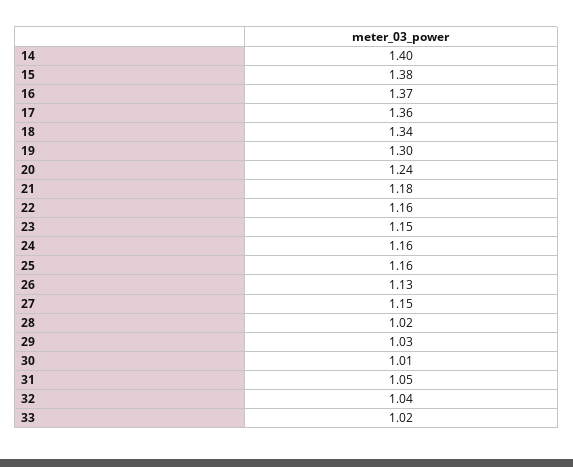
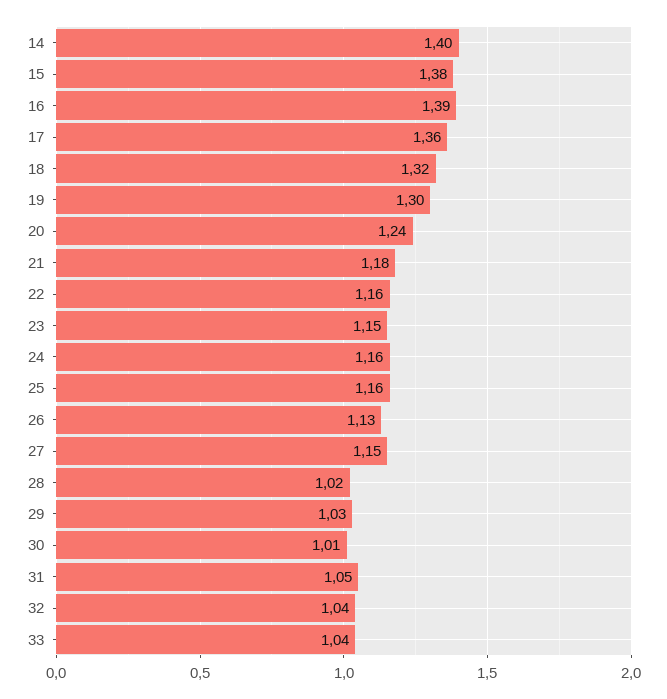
  {
    "14": 1.4,
    "15": 1.38,
-   "16": 1.37,
+   "16": 1.39,
    "17": 1.36,
-   "18": 1.34,
+   "18": 1.32,
    "19": 1.3,
    "20": 1.24,
    "21": 1.18,
    "22": 1.16,
    "23": 1.15,
    "24": 1.16,
    "25": 1.16,
    "26": 1.13,
    "27": 1.15,
    "28": 1.02,
    "29": 1.03,
    "30": 1.01,
    "31": 1.05,
    "32": 1.04,
-   "33": 1.02
+   "33": 1.04
  }

